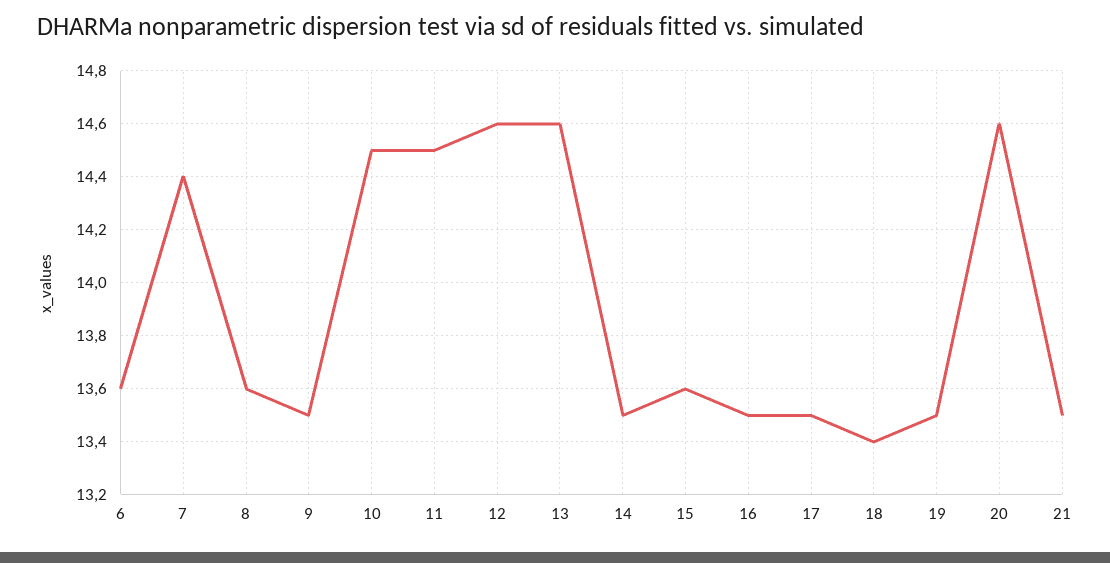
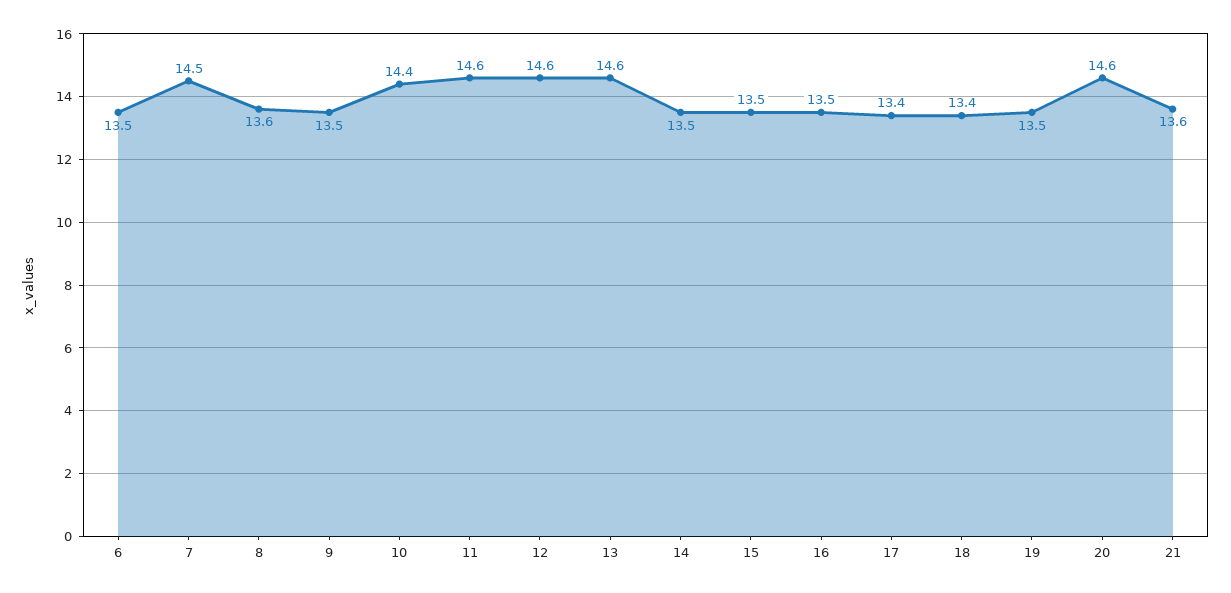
  {
-   "6": 13.6,
+   "6": 13.5,
-   "7": 14.4,
+   "7": 14.5,
    "8": 13.6,
    "9": 13.5,
-   "10": 14.5,
+   "10": 14.4,
-   "11": 14.5,
+   "11": 14.6,
    "12": 14.6,
    "13": 14.6,
    "14": 13.5,
-   "15": 13.6,
+   "15": 13.5,
    "16": 13.5,
-   "17": 13.5,
+   "17": 13.4,
    "18": 13.4,
    "19": 13.5,
    "20": 14.6,
-   "21": 13.5
+   "21": 13.6
  }

